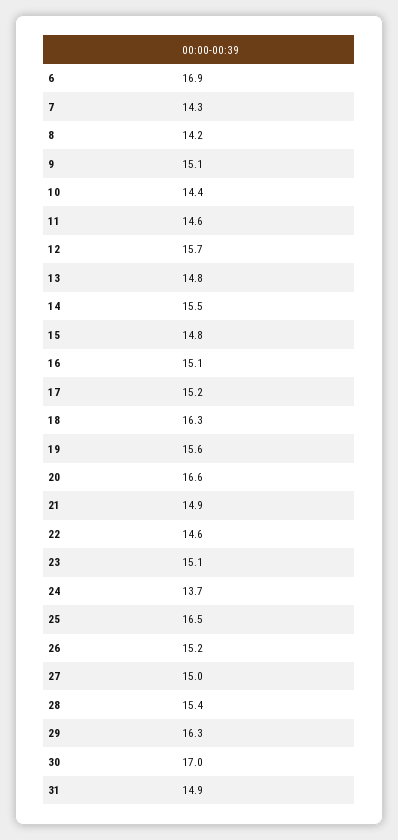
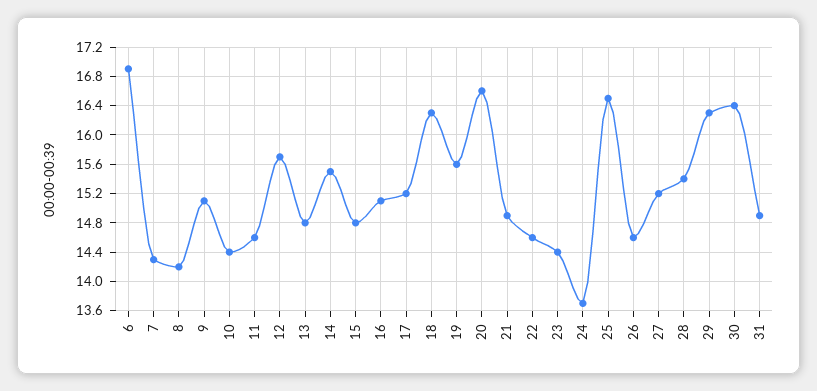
  {
    "6": 16.9,
    "7": 14.3,
    "8": 14.2,
    "9": 15.1,
    "10": 14.4,
    "11": 14.6,
    "12": 15.7,
    "13": 14.8,
    "14": 15.5,
    "15": 14.8,
    "16": 15.1,
    "17": 15.2,
    "18": 16.3,
    "19": 15.6,
    "20": 16.6,
    "21": 14.9,
    "22": 14.6,
-   "23": 15.1,
+   "23": 14.4,
    "24": 13.7,
    "25": 16.5,
-   "26": 15.2,
+   "26": 14.6,
-   "27": 15,
+   "27": 15.2,
    "28": 15.4,
    "29": 16.3,
-   "30": 17,
+   "30": 16.4,
    "31": 14.9
  }

